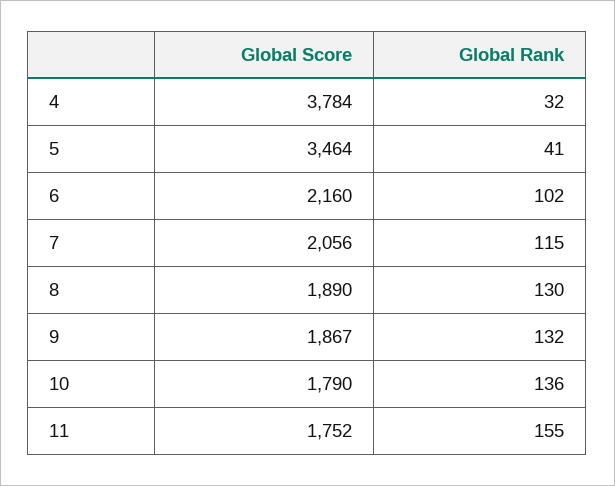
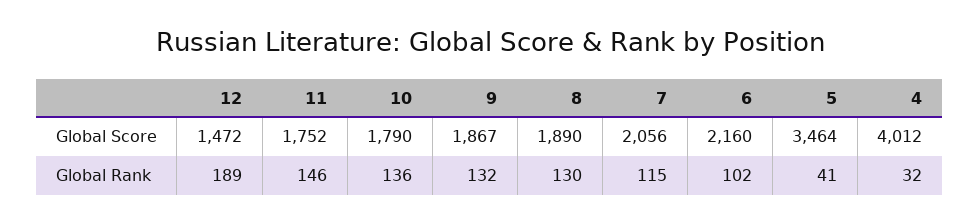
  {
    "Global Score": {
-     "4": 3784,
+     "4": 4012,
      "5": 3464,
      "6": 2160,
      "7": 2056,
      "8": 1890,
      "9": 1867,
      "10": 1790,
-     "11": 1752
+     "11": 1752,
+     "12": 1472
    },
    "Global Rank": {
      "4": 32,
      "5": 41,
      "6": 102,
      "7": 115,
      "8": 130,
      "9": 132,
      "10": 136,
-     "11": 155
+     "11": 146,
+     "12": 189
    }
  }

